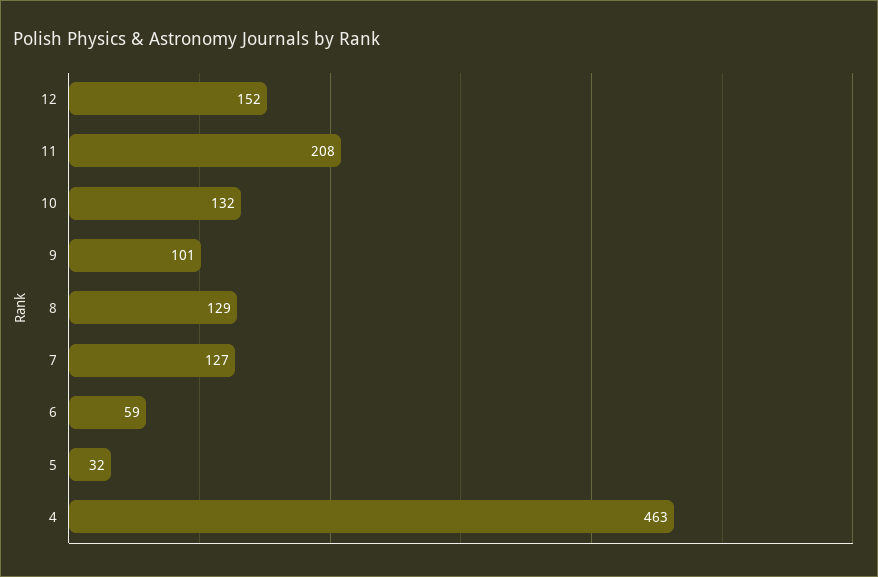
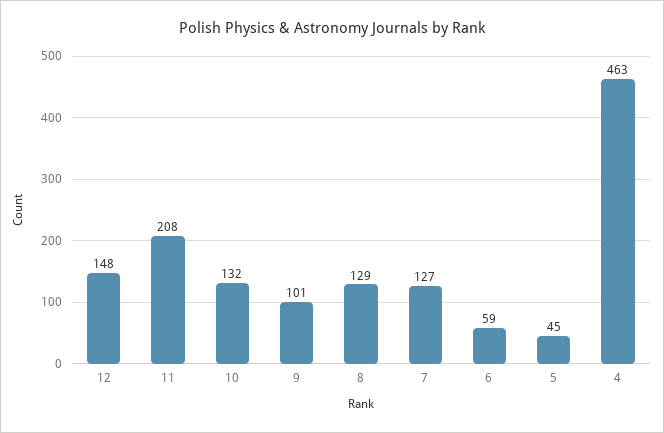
  {
-   "12": 152,
+   "12": 148,
    "11": 208,
    "10": 132,
    "9": 101,
    "8": 129,
    "7": 127,
    "6": 59,
-   "5": 32,
+   "5": 45,
    "4": 463
  }

